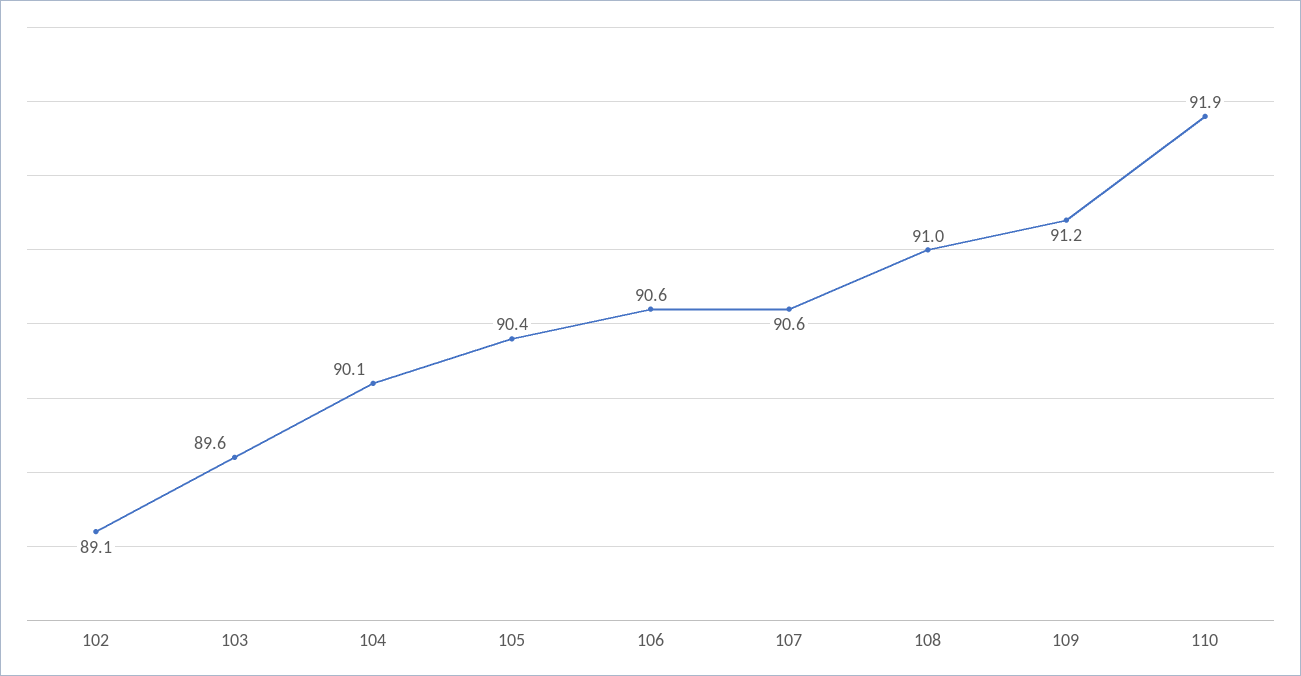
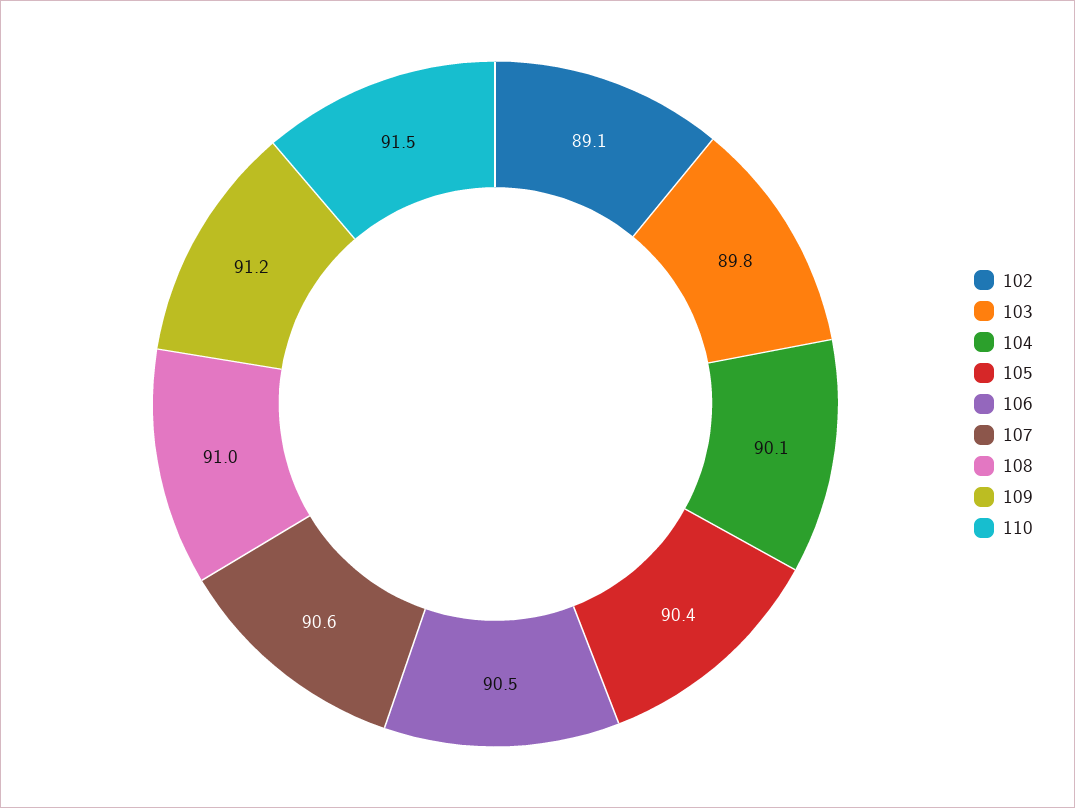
  {
    "102": 89.1,
-   "103": 89.6,
+   "103": 89.8,
    "104": 90.1,
    "105": 90.4,
-   "106": 90.6,
+   "106": 90.5,
    "107": 90.6,
    "108": 91,
    "109": 91.2,
-   "110": 91.9
+   "110": 91.5
  }

